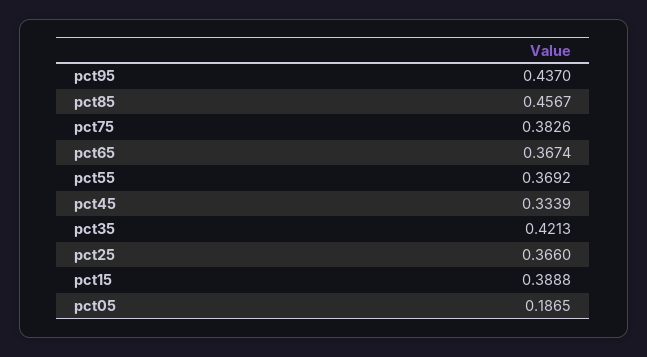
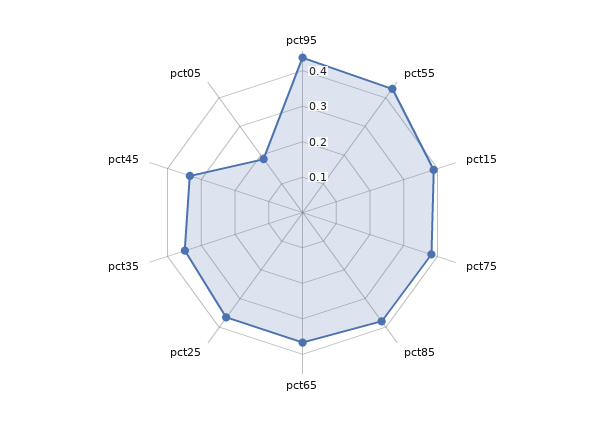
  {
    "pct95": 0.437,
-   "pct85": 0.4567,
+   "pct85": 0.375,
    "pct75": 0.3826,
    "pct65": 0.3674,
-   "pct55": 0.3692,
+   "pct55": 0.425,
    "pct45": 0.3339,
-   "pct35": 0.4213,
+   "pct35": 0.35,
    "pct25": 0.366,
    "pct15": 0.3888,
    "pct05": 0.1865
  }

